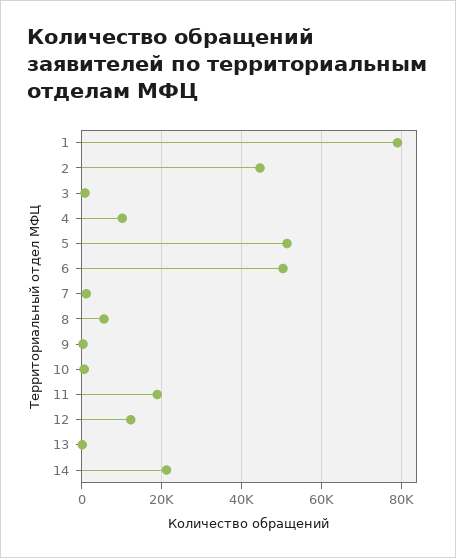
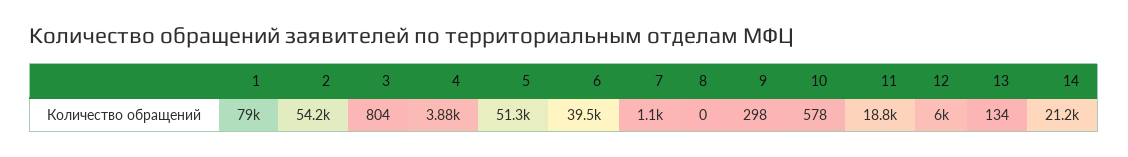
  {
    "1": 79000,
-   "2": 44000,
+   "2": 54200,
    "3": 804,
-   "4": 10000,
+   "4": 3880,
    "5": 51300,
-   "6": 50000,
+   "6": 39500,
    "7": 1100,
-   "8": 6000,
+   "8": 0,
    "9": 298,
    "10": 578,
    "11": 18800,
-   "12": 12000,
+   "12": 6000,
    "13": 134,
    "14": 21200
  }

